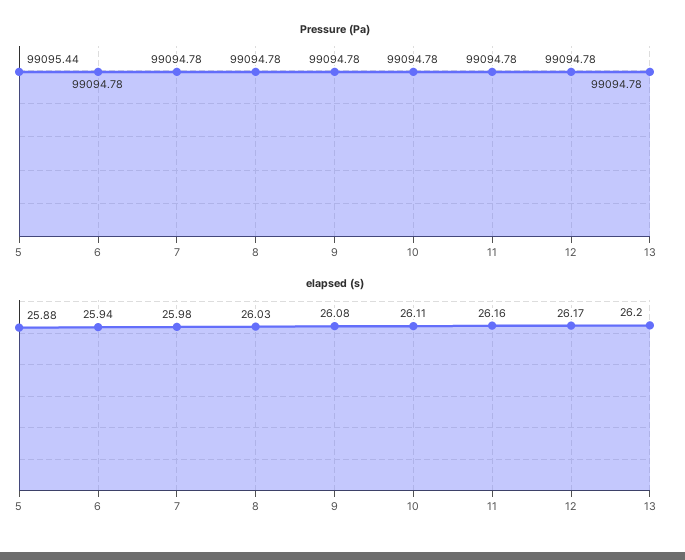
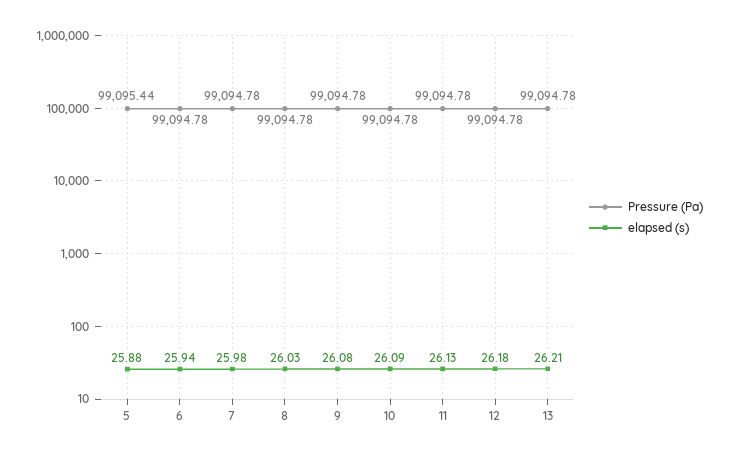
  {
    "Pressure (Pa)": {
      "5": 99095.44,
      "6": 99094.78,
      "7": 99094.78,
      "8": 99094.78,
      "9": 99094.78,
      "10": 99094.78,
      "11": 99094.78,
      "12": 99094.78,
      "13": 99094.78
    },
    "elapsed (s)": {
      "5": 25.88,
      "6": 25.94,
      "7": 25.98,
      "8": 26.03,
      "9": 26.08,
-     "10": 26.11,
+     "10": 26.09,
-     "11": 26.16,
+     "11": 26.13,
-     "12": 26.17,
+     "12": 26.18,
-     "13": 26.2
+     "13": 26.21
    }
  }

